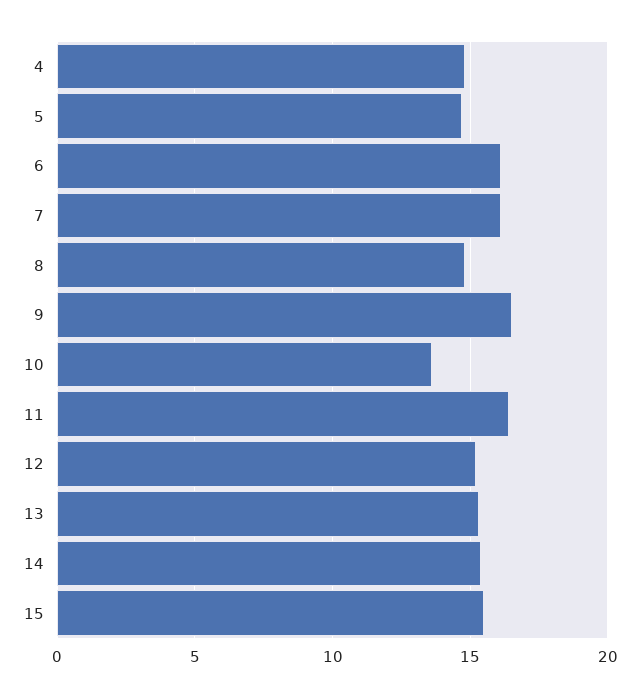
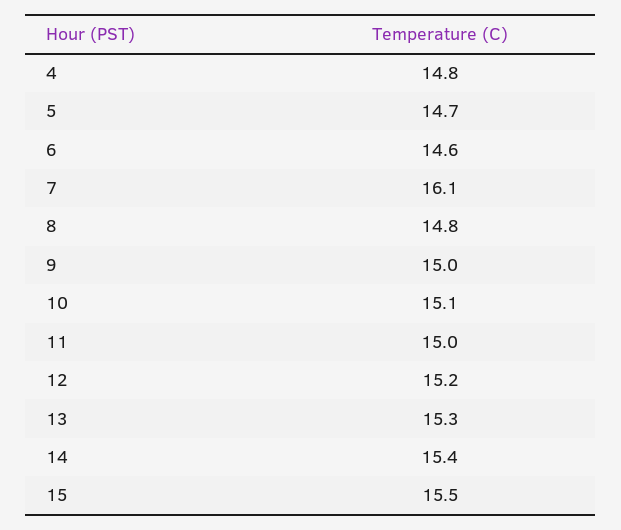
  {
    "4": 14.8,
    "5": 14.7,
-   "6": 16,
+   "6": 14.6,
    "7": 16.1,
    "8": 14.8,
-   "9": 16.5,
+   "9": 15,
-   "10": 13.5,
+   "10": 15.1,
-   "11": 16.5,
+   "11": 15,
    "12": 15.2,
    "13": 15.3,
    "14": 15.4,
    "15": 15.5
  }

